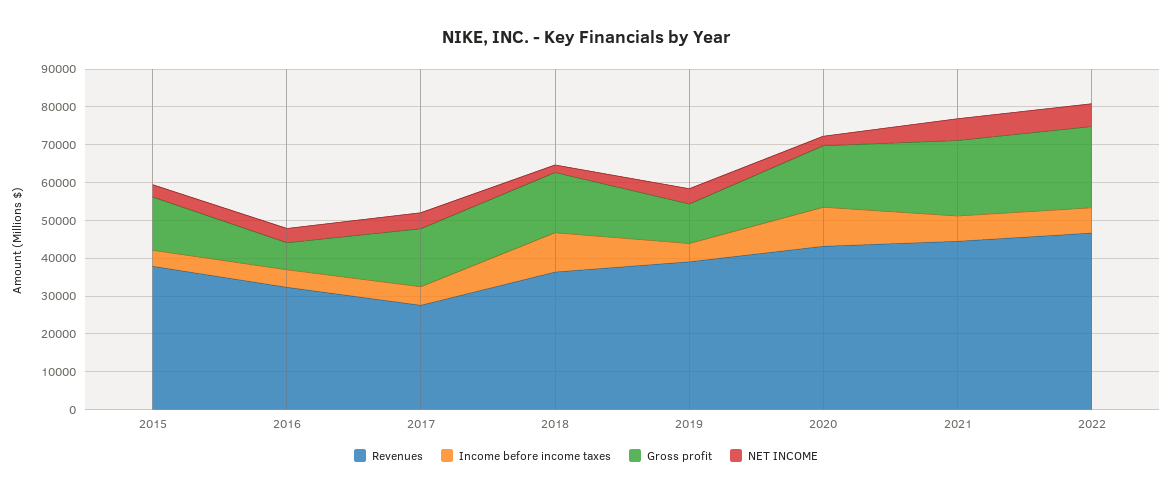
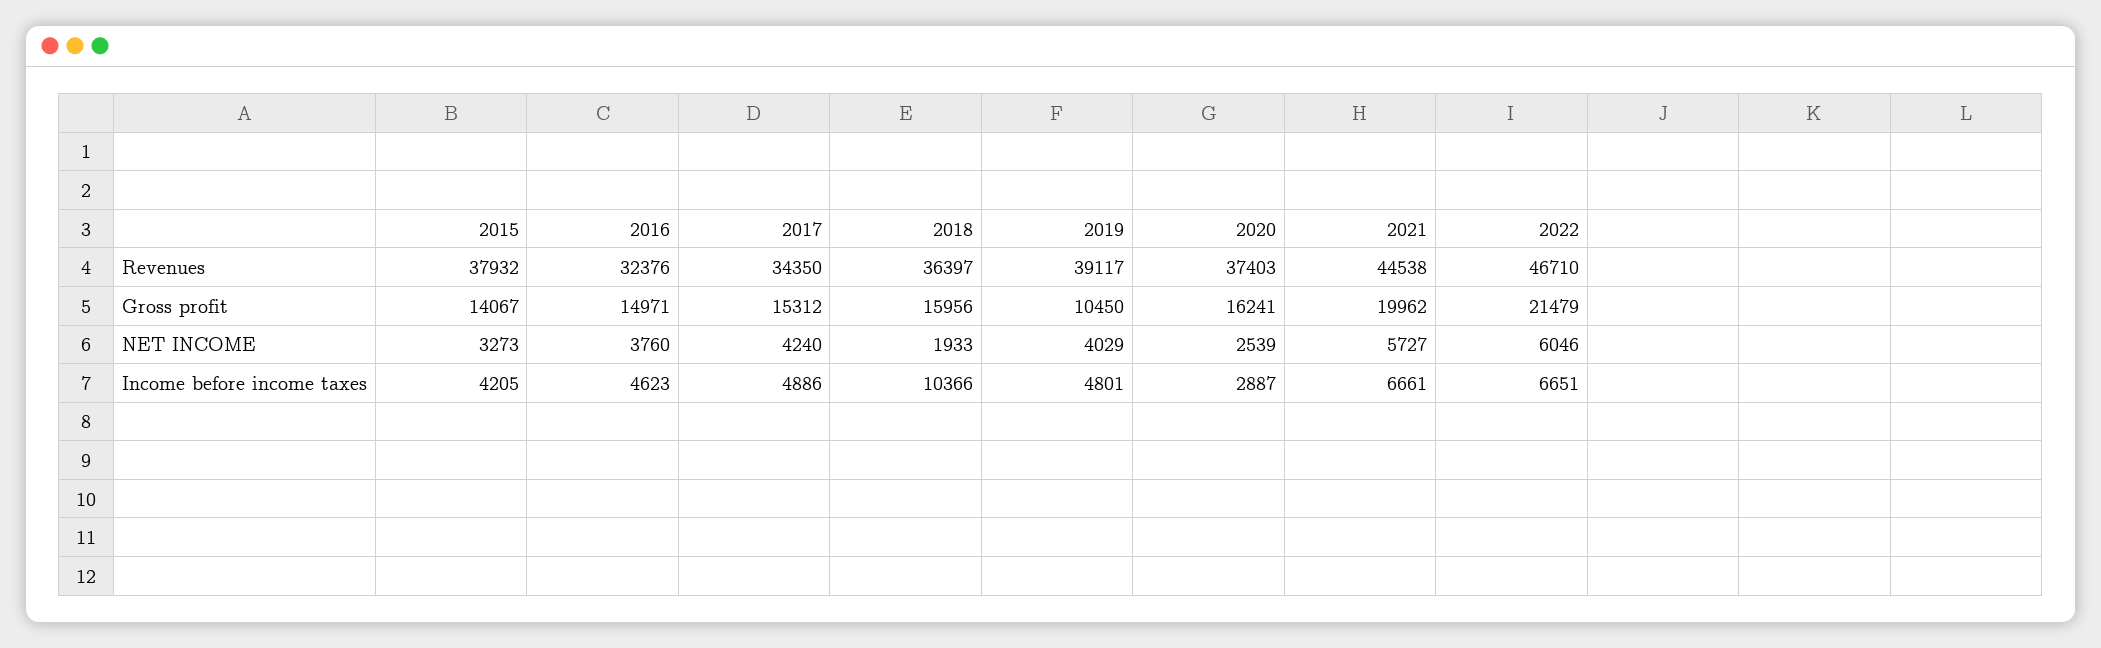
  {
    "Revenues": {
      "2015": 37932,
      "2016": 32376,
-     "2017": 27500,
+     "2017": 34350,
      "2018": 36397,
      "2019": 39117,
-     "2020": 42500,
+     "2020": 37403,
      "2021": 44538,
      "2022": 46710
    },
    "Income before income taxes": {
      "2015": 4205,
      "2016": 4623,
      "2017": 4886,
      "2018": 10366,
      "2019": 4801,
-     "2020": 10000,
+     "2020": 2887,
      "2021": 6661,
      "2022": 6651
    },
    "Gross profit": {
      "2015": 14067,
-     "2016": 7500,
+     "2016": 14971,
      "2017": 15312,
      "2018": 15956,
      "2019": 10450,
      "2020": 16241,
      "2021": 19962,
      "2022": 21479
    },
    "NET INCOME": {
      "2015": 3273,
      "2016": 3760,
      "2017": 4240,
      "2018": 1933,
      "2019": 4029,
      "2020": 2539,
      "2021": 5727,
      "2022": 6046
    }
  }

